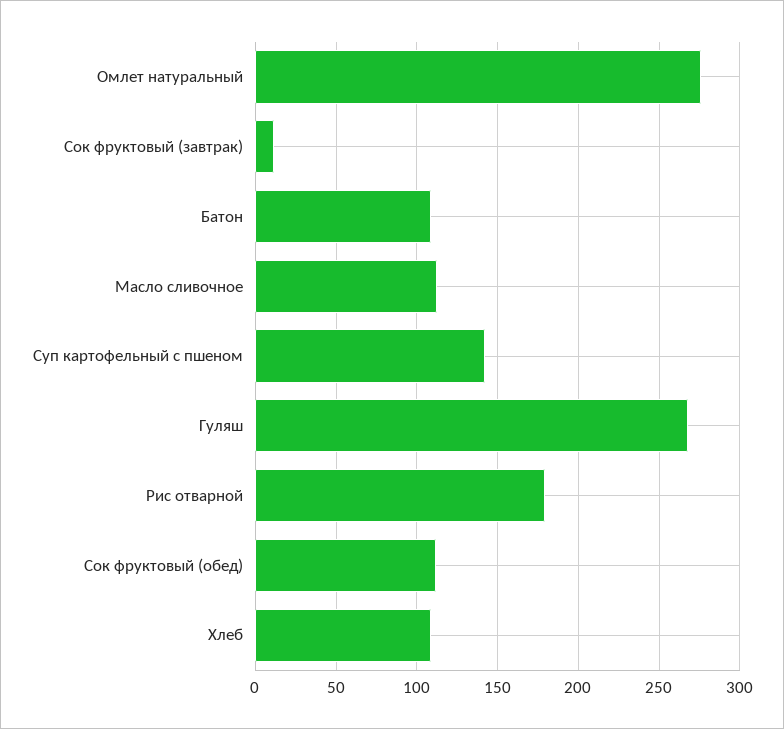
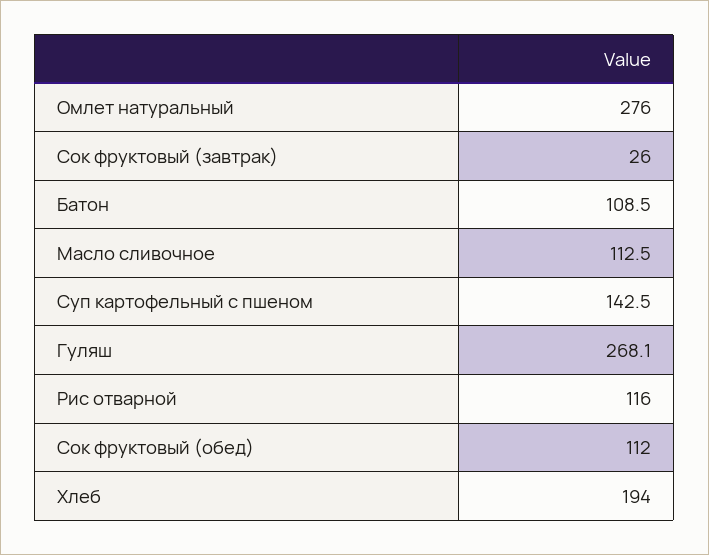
  {
    "Омлет натуральный": 276,
-   "Сок фруктовый (завтрак)": 10,
+   "Сок фруктовый (завтрак)": 26,
    "Батон": 108.5,
    "Масло сливочное": 112.5,
    "Суп картофельный с пшеном": 142.5,
    "Гуляш": 268.1,
-   "Рис отварной": 180,
+   "Рис отварной": 116,
    "Сок фруктовый (обед)": 112,
-   "Хлеб": 110
+   "Хлеб": 194
  }

